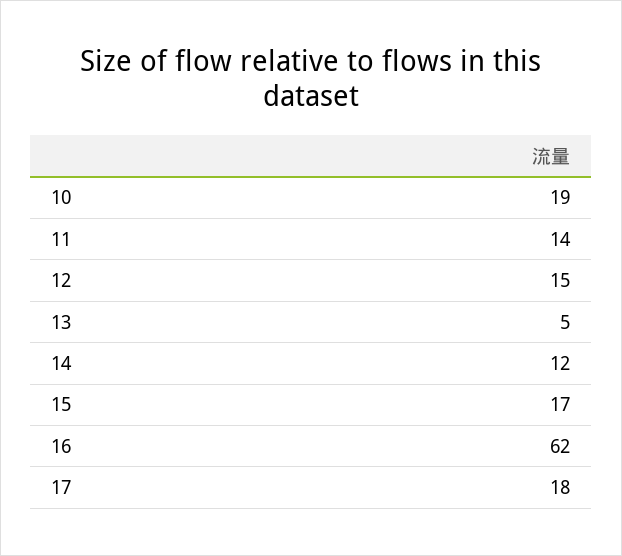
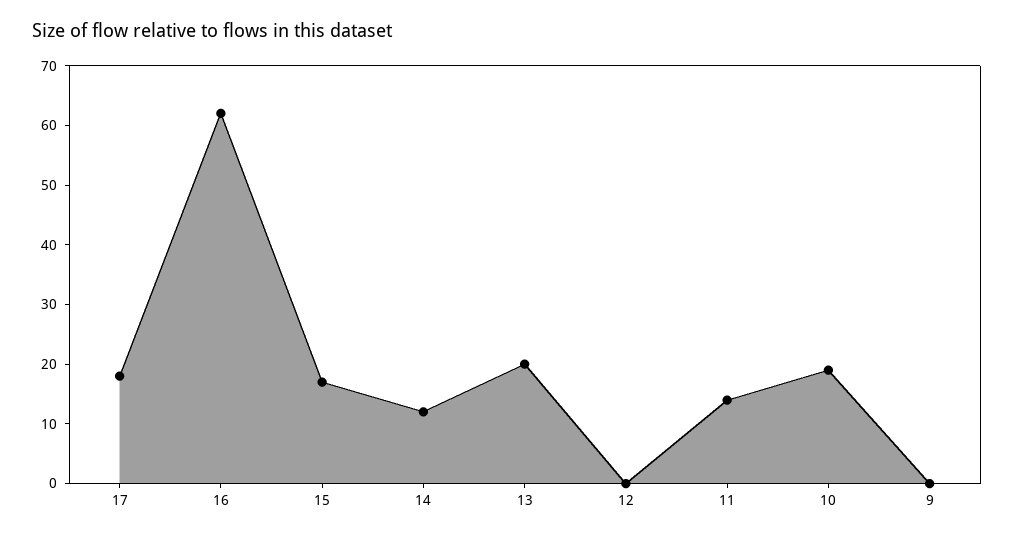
  {
    "10": 19,
    "11": 14,
-   "12": 15,
+   "12": 0,
-   "13": 5,
+   "13": 20,
    "14": 12,
    "15": 17,
    "16": 62,
-   "17": 18
+   "17": 18,
+   "9": 0
  }

